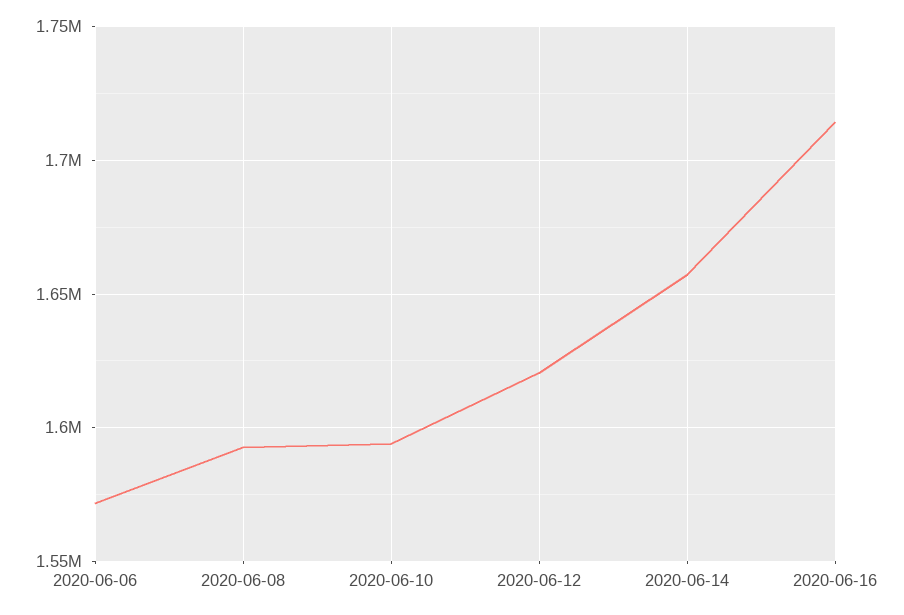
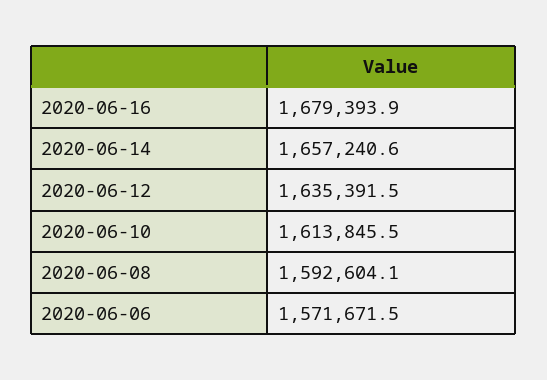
  {
    "2020-06-06": 1571671.5,
    "2020-06-08": 1592604.1,
-   "2020-06-10": 1595000,
+   "2020-06-10": 1613845.5,
-   "2020-06-12": 1620000,
+   "2020-06-12": 1635391.5,
    "2020-06-14": 1657240.6,
-   "2020-06-16": 1715000
+   "2020-06-16": 1679393.9
  }

